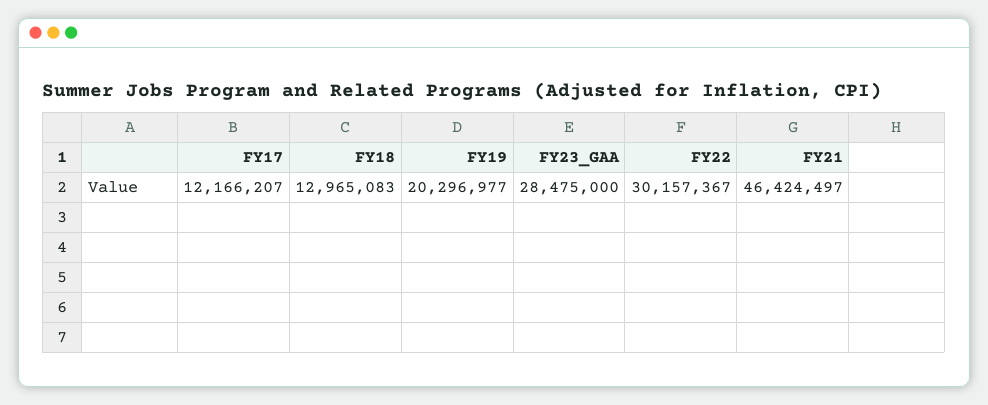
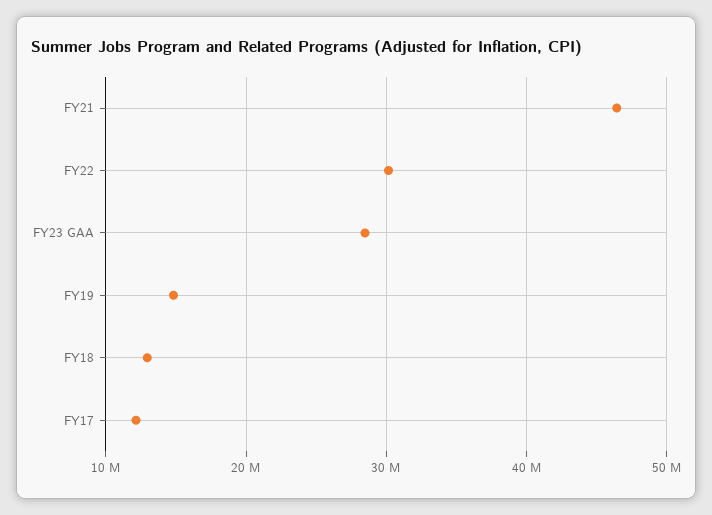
  {
    "FY17": 12166207,
    "FY18": 12965083,
-   "FY19": 20296977,
+   "FY19": 15000000,
    "FY23_GAA": 28475000,
    "FY22": 30157367,
    "FY21": 46424497
  }

